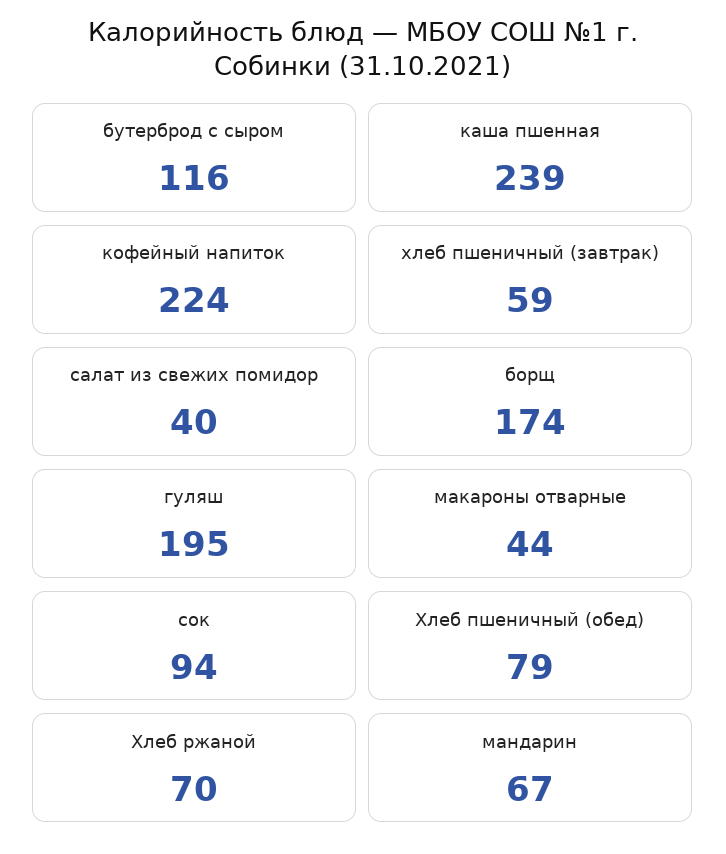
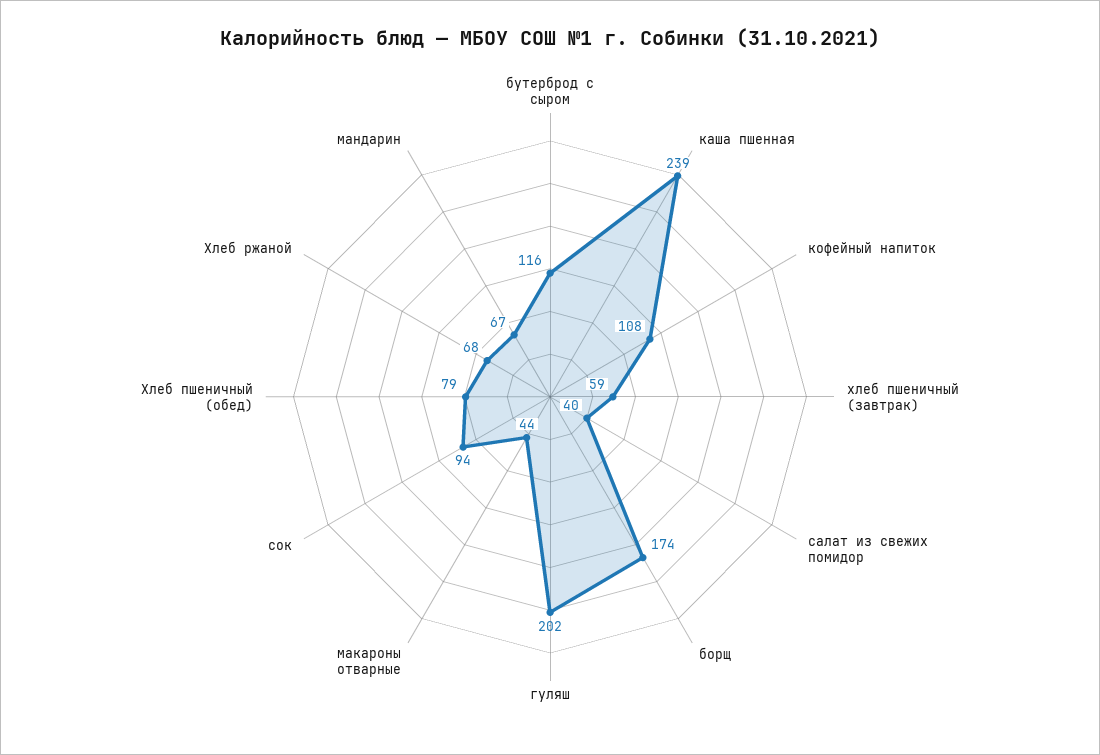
  {
    "бутерброд с сыром": 116,
    "каша пшенная": 239,
-   "кофейный напиток": 224,
+   "кофейный напиток": 108,
    "хлеб пшеничный (завтрак)": 59,
    "салат из свежих помидор": 40,
    "борщ": 174,
-   "гуляш": 195,
+   "гуляш": 202,
    "макароны отварные": 44,
    "сок": 94,
    "Хлеб пшеничный (обед)": 79,
-   "Хлеб ржаной": 70,
+   "Хлеб ржаной": 68,
    "мандарин": 67
  }

